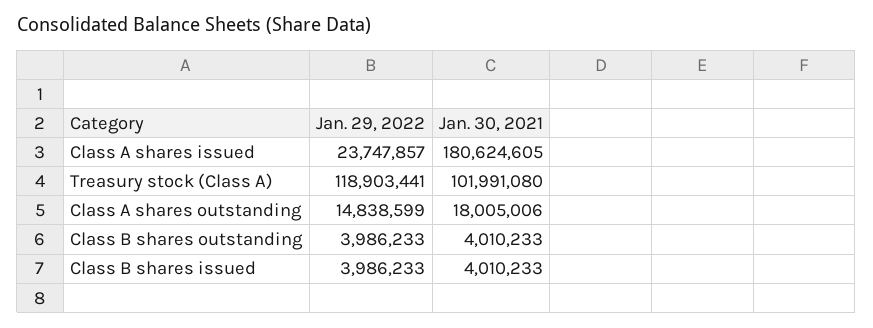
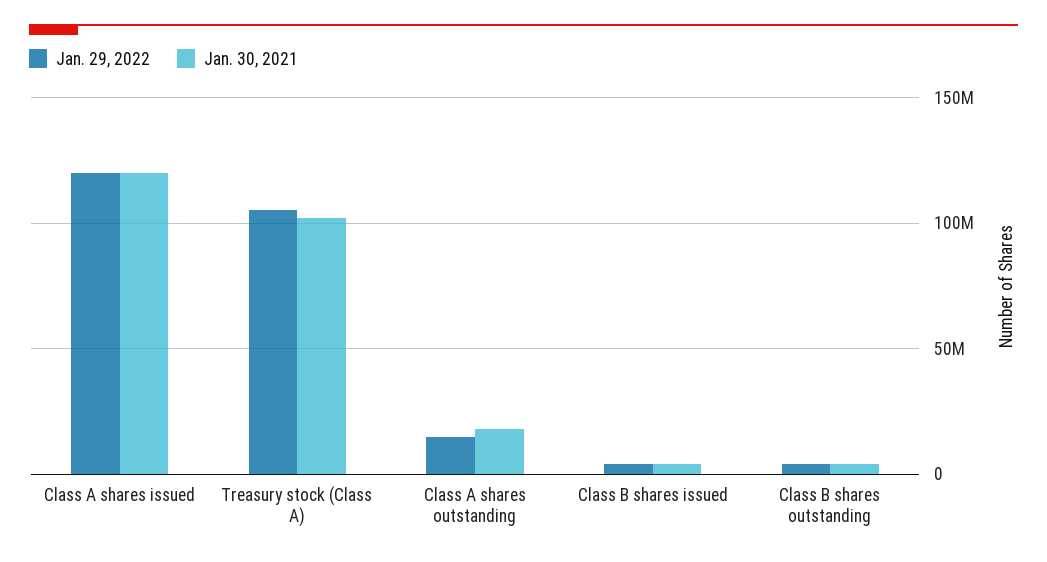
  {
    "Jan. 29, 2022": {
-     "Class A shares issued": 23747857,
+     "Class A shares issued": 120000000,
-     "Treasury stock (Class A)": 118903441,
+     "Treasury stock (Class A)": 105000000,
      "Class A shares outstanding": 14838599,
      "Class B shares outstanding": 3986233,
      "Class B shares issued": 3986233
    },
    "Jan. 30, 2021": {
-     "Class A shares issued": 180624605,
+     "Class A shares issued": 120000000,
      "Treasury stock (Class A)": 101991080,
      "Class A shares outstanding": 18005006,
      "Class B shares outstanding": 4010233,
      "Class B shares issued": 4010233
    }
  }

